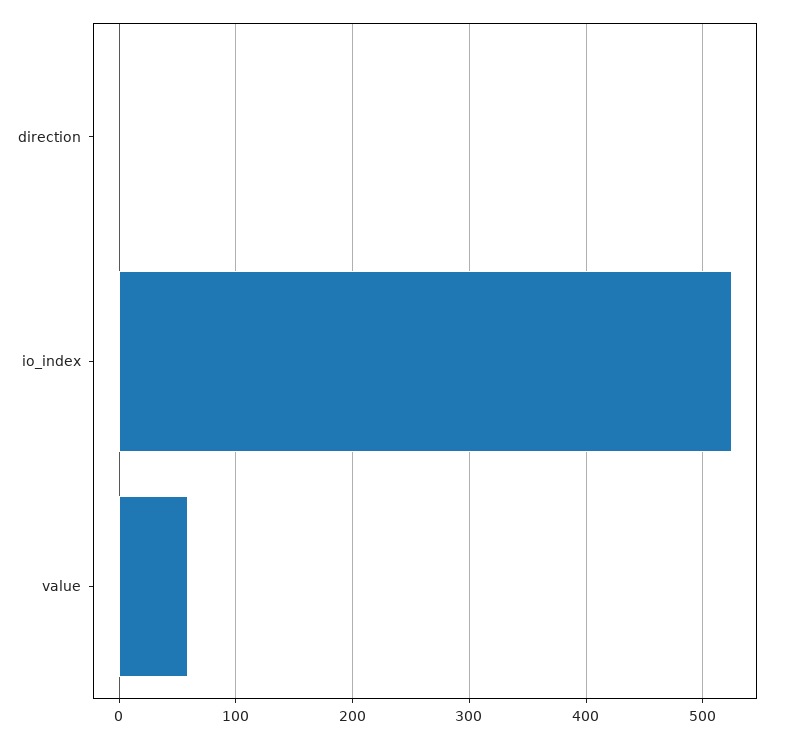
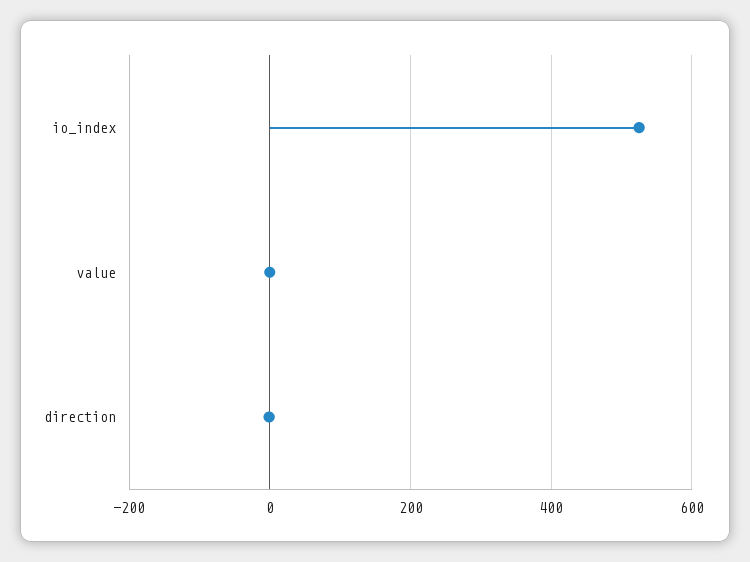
  {
    "direction": 0,
    "io_index": 530,
-   "value": 60
+   "value": 0
  }

